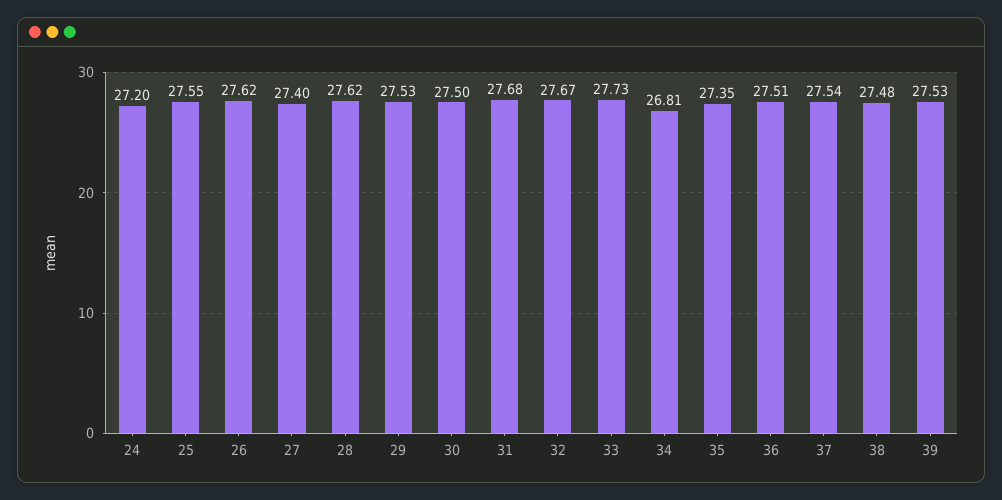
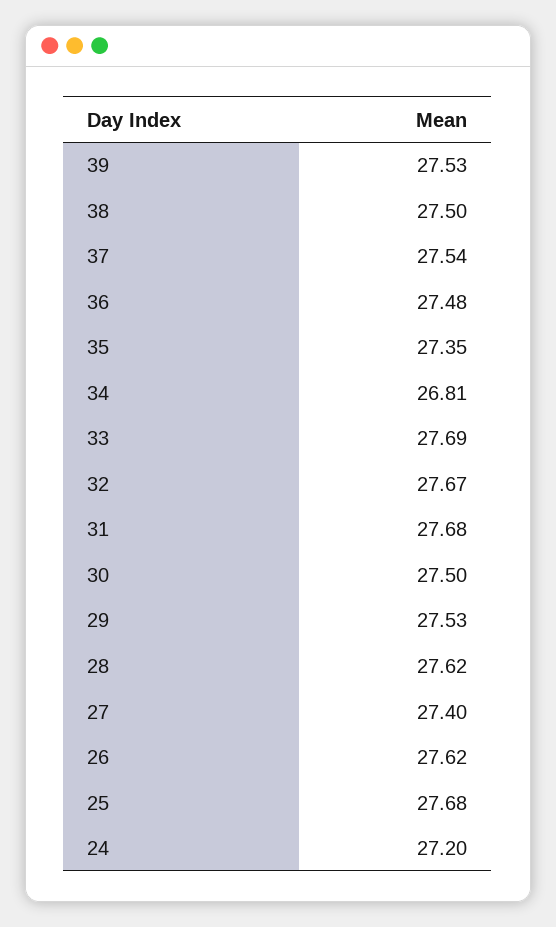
  {
    "24": 27.2,
-   "25": 27.55,
+   "25": 27.68,
    "26": 27.62,
    "27": 27.4,
    "28": 27.62,
    "29": 27.53,
    "30": 27.5,
    "31": 27.68,
    "32": 27.67,
-   "33": 27.73,
+   "33": 27.69,
    "34": 26.81,
    "35": 27.35,
-   "36": 27.51,
+   "36": 27.48,
    "37": 27.54,
-   "38": 27.48,
+   "38": 27.5,
    "39": 27.53
  }

